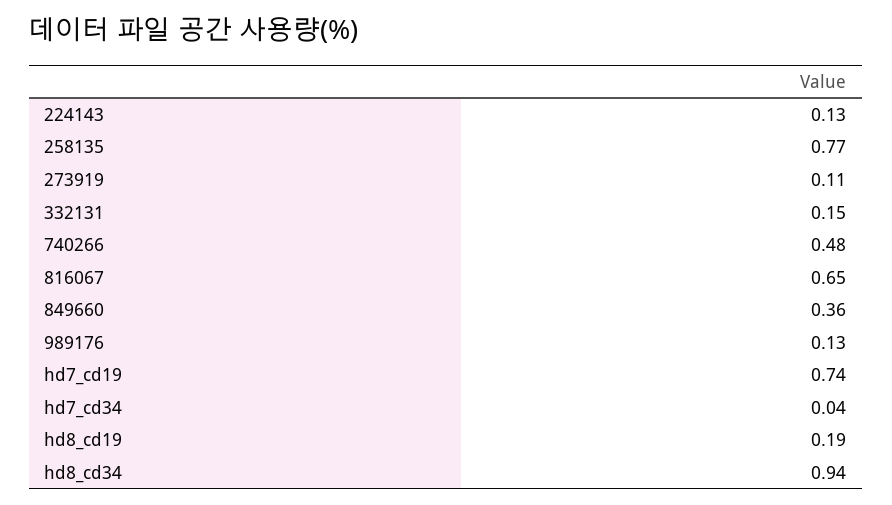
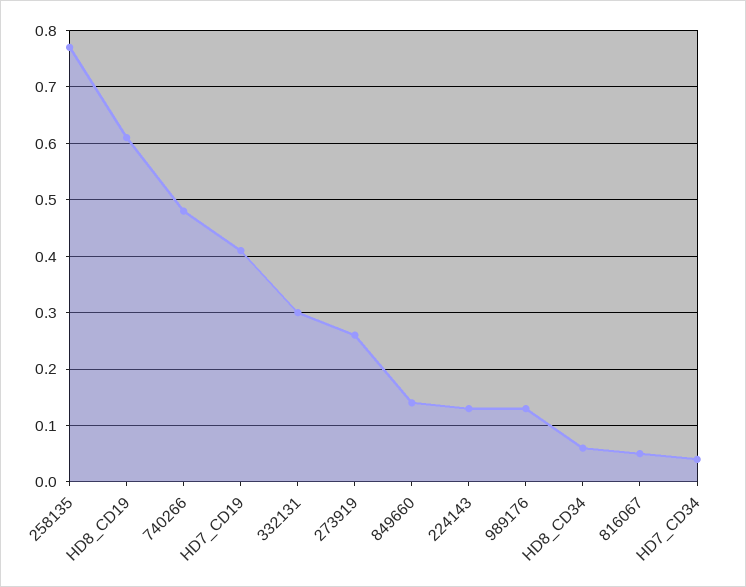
  {
    "224143": 0.13,
    "258135": 0.77,
-   "273919": 0.11,
+   "273919": 0.25,
-   "332131": 0.15,
+   "332131": 0.3,
    "740266": 0.48,
-   "816067": 0.65,
+   "816067": 0.05,
-   "849660": 0.36,
+   "849660": 0.15,
    "989176": 0.13,
-   "hd7_cd19": 0.74,
+   "hd7_cd19": 0.4,
    "hd7_cd34": 0.04,
-   "hd8_cd19": 0.19,
+   "hd8_cd19": 0.6,
-   "hd8_cd34": 0.94
+   "hd8_cd34": 0.05
  }

